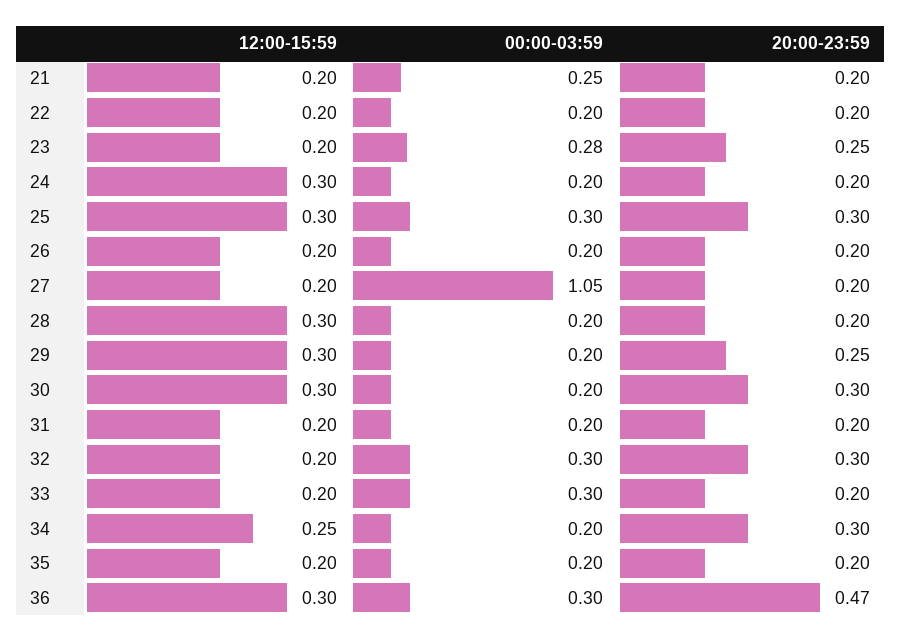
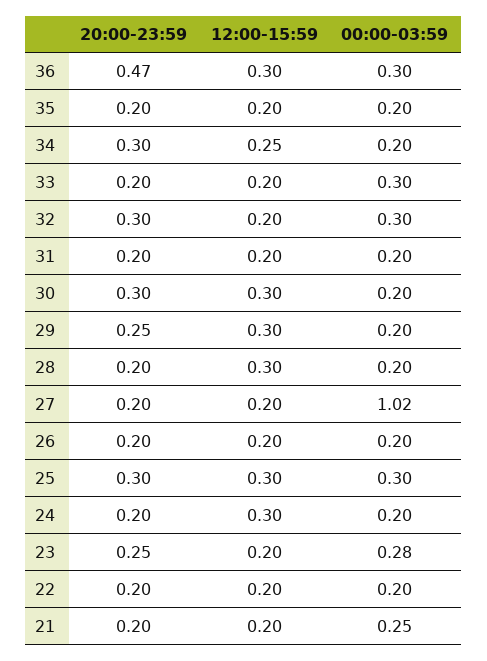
  {
    "12:00-15:59": {
      "21": 0.2,
      "22": 0.2,
      "23": 0.2,
      "24": 0.3,
      "25": 0.3,
      "26": 0.2,
      "27": 0.2,
      "28": 0.3,
      "29": 0.3,
      "30": 0.3,
      "31": 0.2,
      "32": 0.2,
      "33": 0.2,
      "34": 0.25,
      "35": 0.2,
      "36": 0.3
    },
    "00:00-03:59": {
      "21": 0.25,
      "22": 0.2,
      "23": 0.28,
      "24": 0.2,
      "25": 0.3,
      "26": 0.2,
-     "27": 1.05,
+     "27": 1.02,
      "28": 0.2,
      "29": 0.2,
      "30": 0.2,
      "31": 0.2,
      "32": 0.3,
      "33": 0.3,
      "34": 0.2,
      "35": 0.2,
      "36": 0.3
    },
    "20:00-23:59": {
      "21": 0.2,
      "22": 0.2,
      "23": 0.25,
      "24": 0.2,
      "25": 0.3,
      "26": 0.2,
      "27": 0.2,
      "28": 0.2,
      "29": 0.25,
      "30": 0.3,
      "31": 0.2,
      "32": 0.3,
      "33": 0.2,
      "34": 0.3,
      "35": 0.2,
      "36": 0.47
    }
  }

